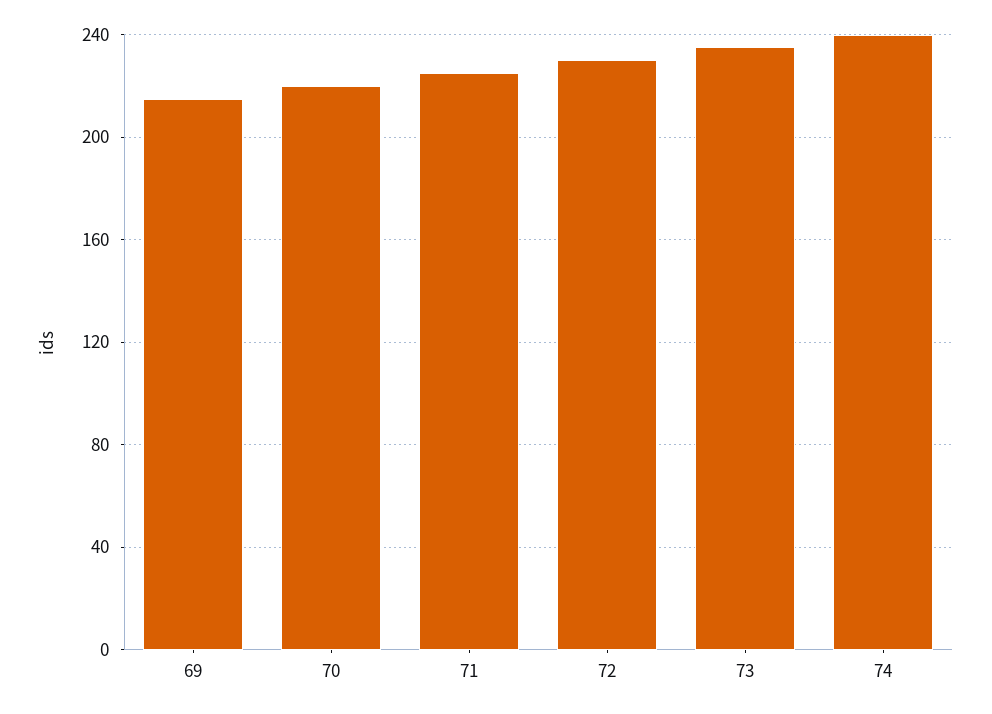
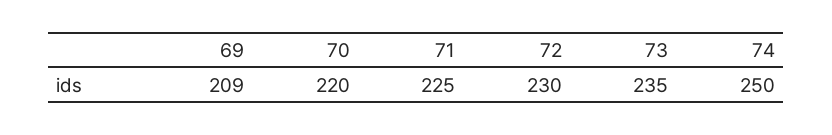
  {
-   "69": 215,
+   "69": 209,
    "70": 220,
    "71": 225,
    "72": 230,
    "73": 235,
-   "74": 240
+   "74": 250
  }

